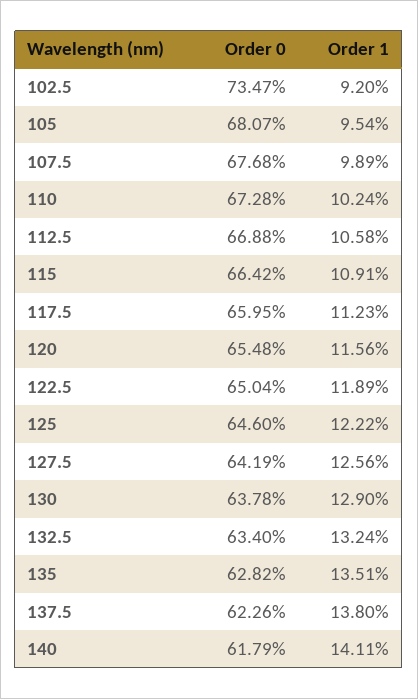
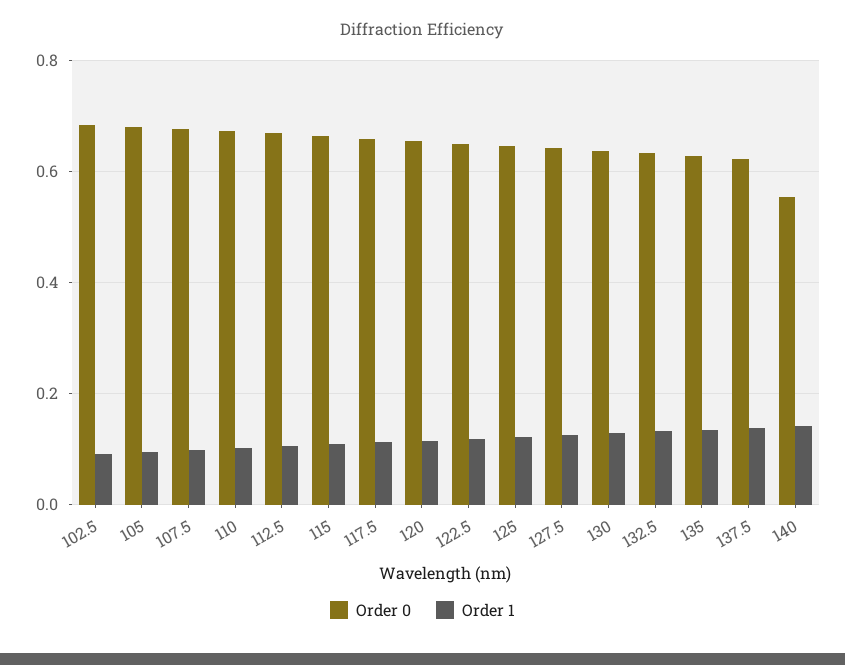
  {
    "Order 0": {
-     "102.5": 0.7347,
+     "102.5": 0.68,
      "105": 0.6807,
      "107.5": 0.6768,
      "110": 0.6728,
      "112.5": 0.6688,
      "115": 0.6642,
      "117.5": 0.6595,
      "120": 0.6548,
      "122.5": 0.6504,
      "125": 0.646,
      "127.5": 0.6419,
      "130": 0.6378,
      "132.5": 0.634,
      "135": 0.6282,
      "137.5": 0.6226,
-     "140": 0.6179
+     "140": 0.56
    },
    "Order 1": {
      "102.5": 0.092,
      "105": 0.0954,
      "107.5": 0.0989,
      "110": 0.1024,
      "112.5": 0.1058,
      "115": 0.1091,
      "117.5": 0.1123,
      "120": 0.1156,
      "122.5": 0.1189,
      "125": 0.1222,
      "127.5": 0.1256,
      "130": 0.129,
      "132.5": 0.1324,
      "135": 0.1351,
      "137.5": 0.138,
      "140": 0.1411
    }
  }

